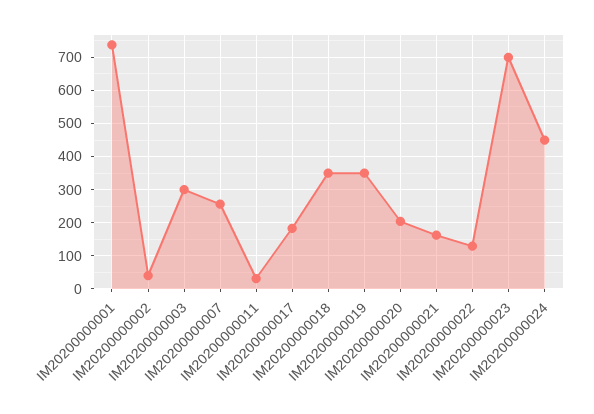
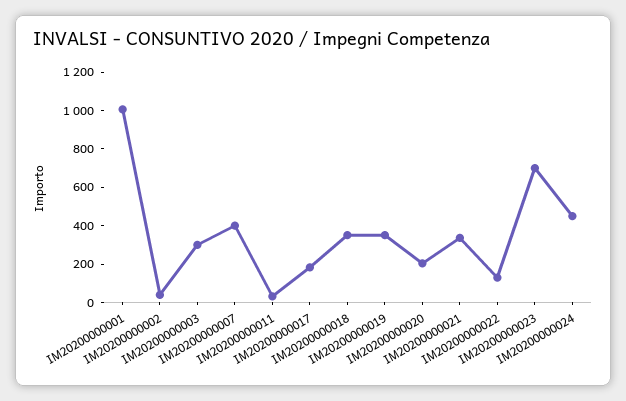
  {
-   "IM20200000001": 740,
+   "IM20200000001": 1000,
    "IM20200000002": 40,
    "IM20200000003": 300,
-   "IM20200000007": 260,
+   "IM20200000007": 400,
    "IM20200000011": 40,
    "IM20200000017": 180,
    "IM20200000018": 360,
    "IM20200000019": 360,
    "IM20200000020": 200,
-   "IM20200000021": 160,
+   "IM20200000021": 350,
    "IM20200000022": 120,
    "IM20200000023": 700,
    "IM20200000024": 460
  }

